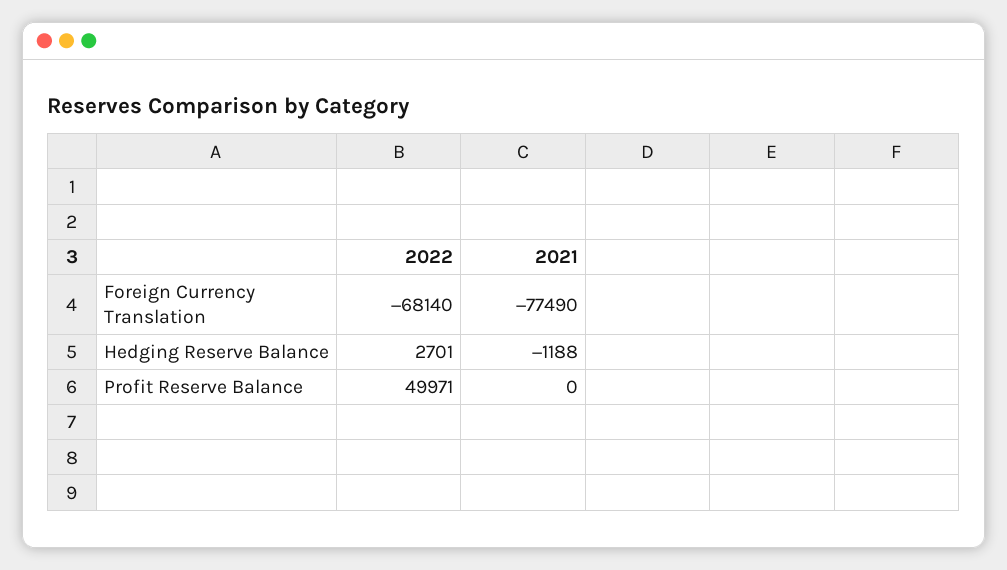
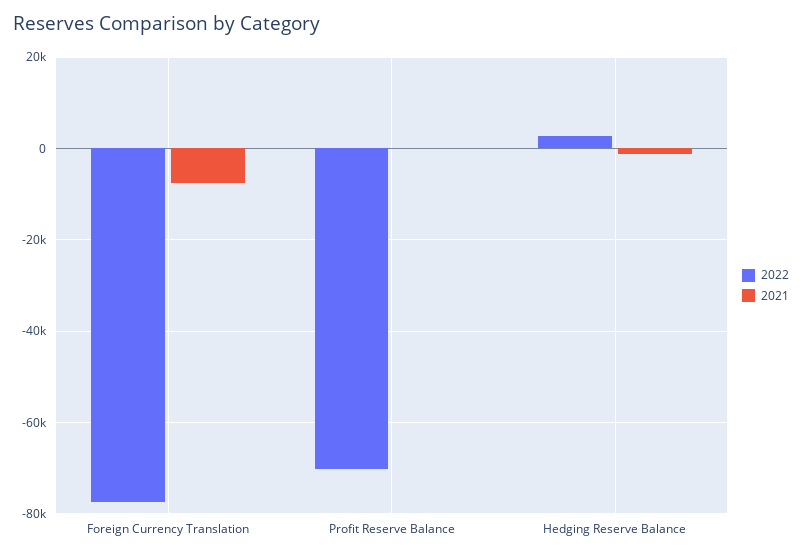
  {
    "2022": {
-     "Foreign Currency Translation": -68140,
+     "Foreign Currency Translation": -78000,
      "Hedging Reserve Balance": 2701,
-     "Profit Reserve Balance": 49971
+     "Profit Reserve Balance": -70000
    },
    "2021": {
-     "Foreign Currency Translation": -77490,
+     "Foreign Currency Translation": -8000,
      "Hedging Reserve Balance": -1188,
      "Profit Reserve Balance": 0
    }
  }

